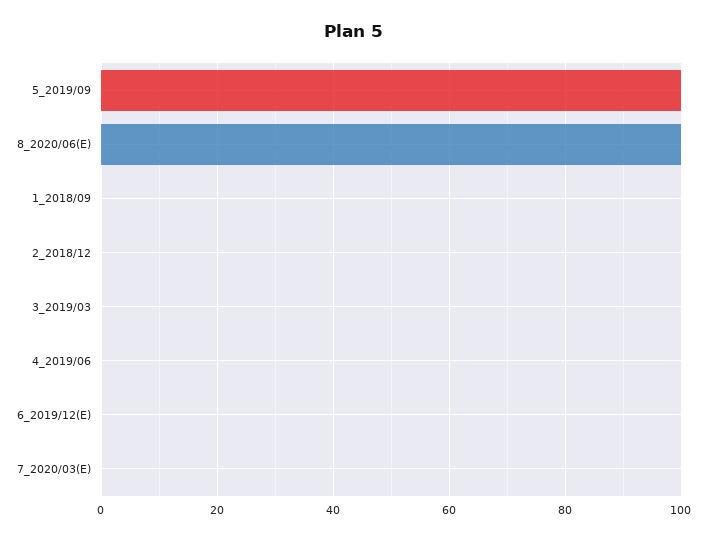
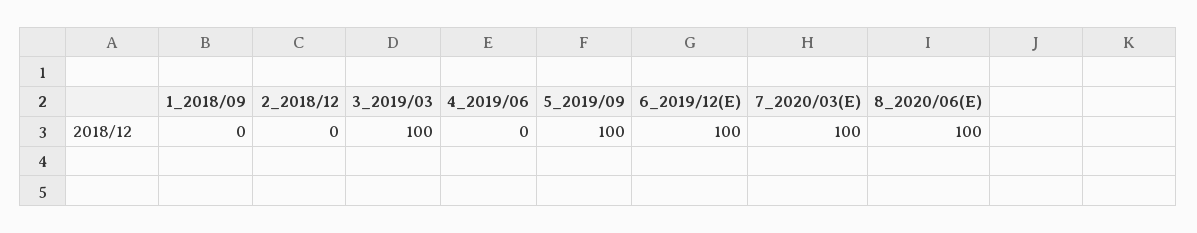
  {
    "5_2019/09": 100,
    "8_2020/06(E)": 100,
    "1_2018/09": 0,
    "2_2018/12": 0,
-   "3_2019/03": 0,
+   "3_2019/03": 100,
    "4_2019/06": 0,
-   "6_2019/12(E)": 0,
+   "6_2019/12(E)": 100,
-   "7_2020/03(E)": 0
+   "7_2020/03(E)": 100
  }

